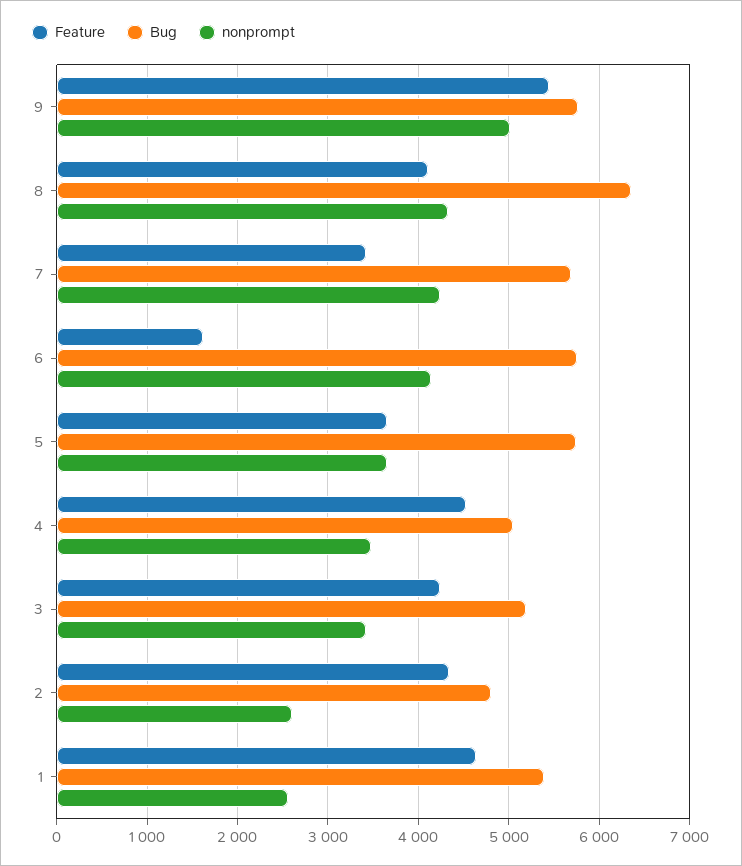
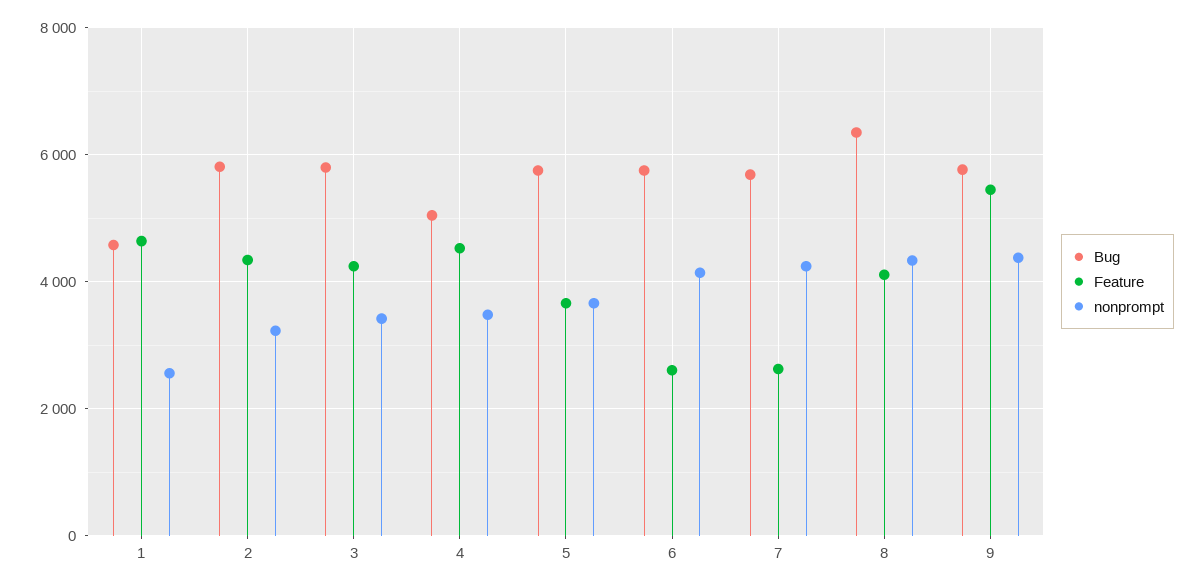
  {
    "Feature": {
      "9": 5400,
      "8": 4100,
-     "7": 3400,
+     "7": 2600,
-     "6": 1600,
+     "6": 2600,
      "5": 3700,
      "4": 4500,
      "3": 4200,
      "2": 4300,
      "1": 4600
    },
    "Bug": {
      "9": 5800,
      "8": 6300,
      "7": 5700,
      "6": 5800,
      "5": 5700,
      "4": 5000,
-     "3": 5200,
+     "3": 5800,
-     "2": 4800,
+     "2": 5800,
-     "1": 5400
+     "1": 4600
    },
    "nonprompt": {
-     "9": 5000,
+     "9": 4400,
      "8": 4300,
      "7": 4200,
      "6": 4100,
      "5": 3700,
      "4": 3500,
      "3": 3400,
-     "2": 2600,
+     "2": 3200,
      "1": 2600
    }
  }

